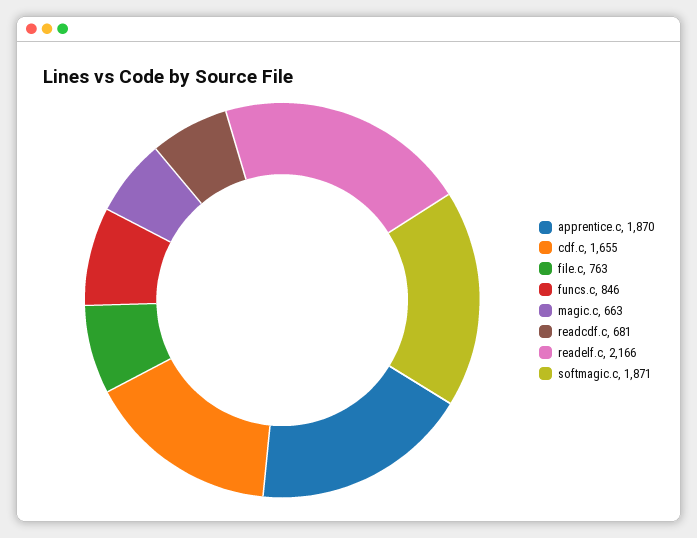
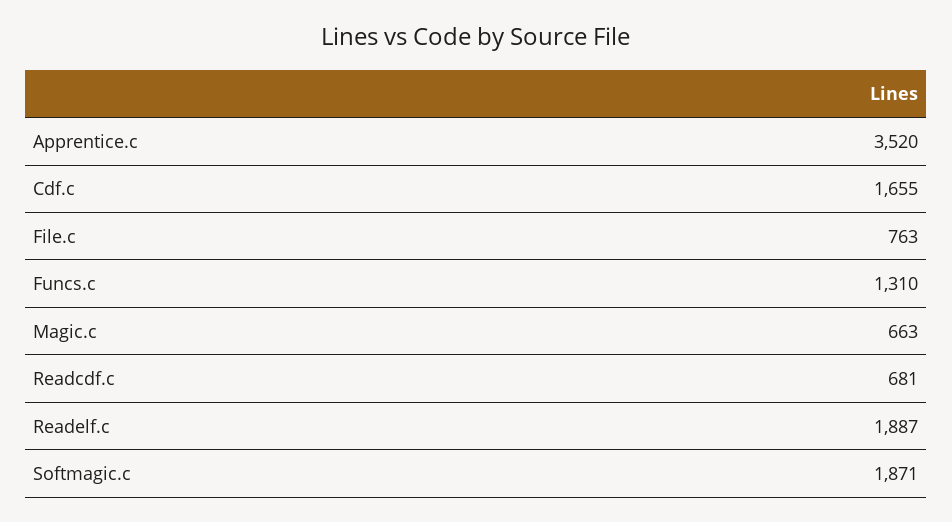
  {
-   "apprentice.c": 1870,
+   "apprentice.c": 3520,
    "cdf.c": 1655,
    "file.c": 763,
-   "funcs.c": 846,
+   "funcs.c": 1310,
    "magic.c": 663,
    "readcdf.c": 681,
-   "readelf.c": 2166,
+   "readelf.c": 1887,
    "softmagic.c": 1871
  }

